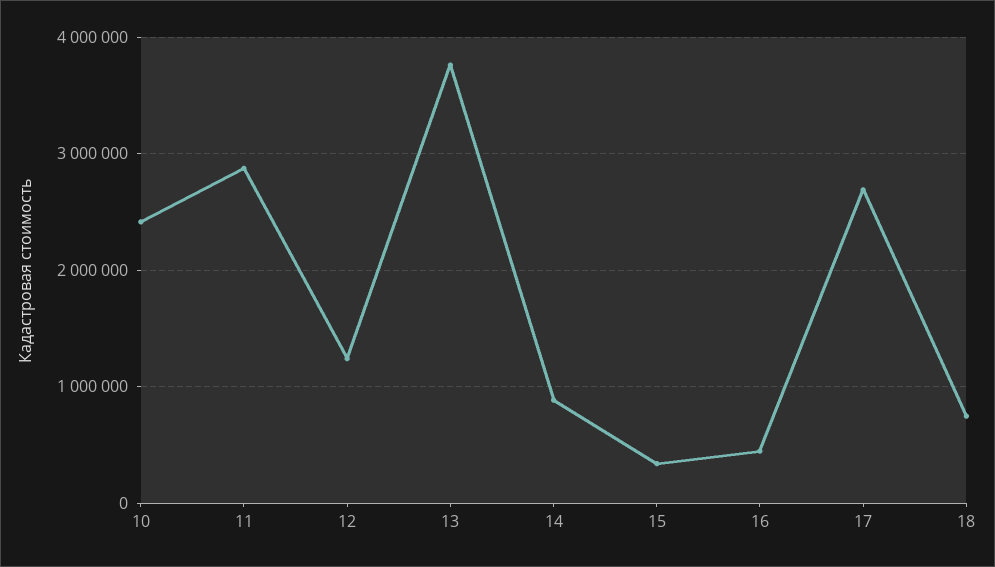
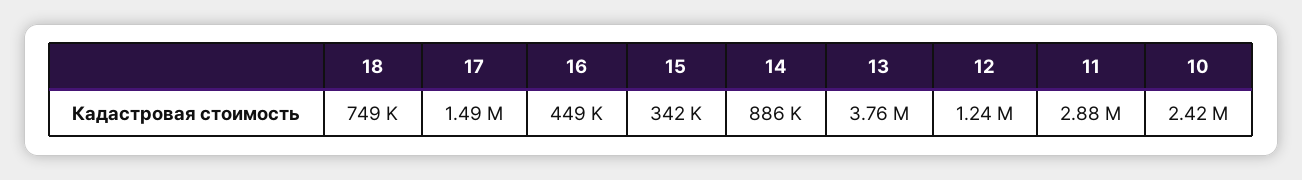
  {
    "10": 2420000,
    "11": 2880000,
    "12": 1240000,
    "13": 3760000,
    "14": 886000,
    "15": 342000,
    "16": 449000,
-   "17": 2700000,
+   "17": 1490000,
    "18": 749000
  }

